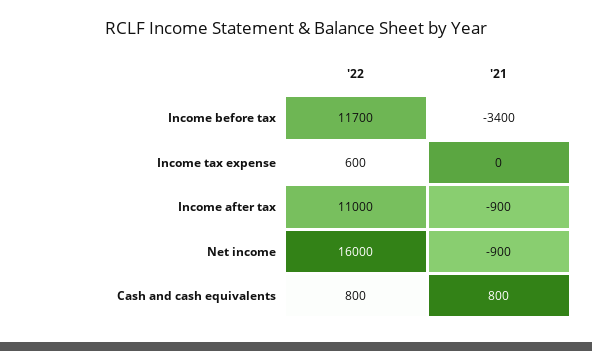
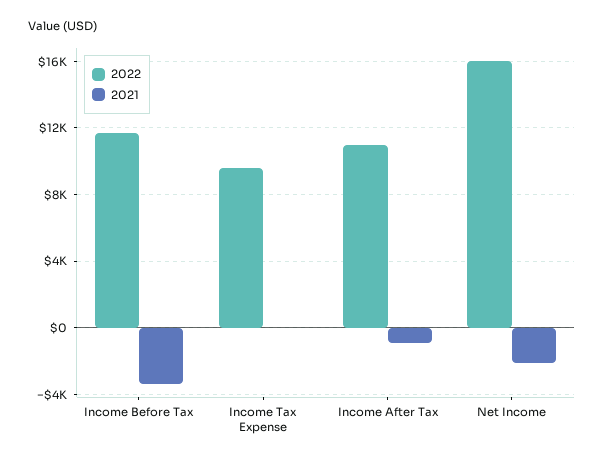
  {
    "'22": {
      "Income before tax": 11700,
-     "Income tax expense": 600,
+     "Income tax expense": 9500,
      "Income after tax": 11000,
-     "Net income": 16000,
+     "Net income": 16000
-     "Cash and cash equivalents": 800
    },
    "'21": {
      "Income before tax": -3400,
      "Income tax expense": 0,
      "Income after tax": -900,
-     "Net income": -900,
+     "Net income": -2000
-     "Cash and cash equivalents": 800
    }
  }

